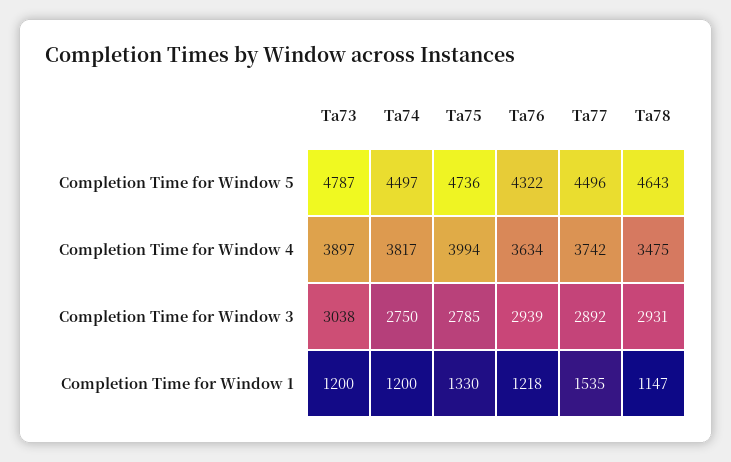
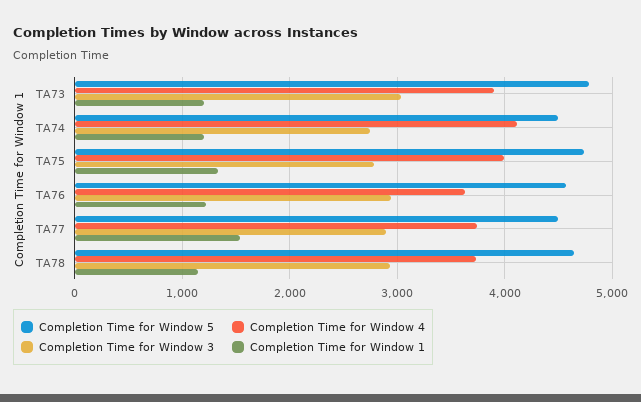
  {
    "Completion Time for Window 5": {
      "Ta73": 4787,
      "Ta74": 4497,
      "Ta75": 4736,
-     "Ta76": 4322,
+     "Ta76": 4600,
      "Ta77": 4496,
      "Ta78": 4643
    },
    "Completion Time for Window 4": {
      "Ta73": 3897,
-     "Ta74": 3817,
+     "Ta74": 4100,
      "Ta75": 3994,
      "Ta76": 3634,
      "Ta77": 3742,
-     "Ta78": 3475
+     "Ta78": 3700
    },
    "Completion Time for Window 3": {
      "Ta73": 3038,
      "Ta74": 2750,
      "Ta75": 2785,
      "Ta76": 2939,
      "Ta77": 2892,
      "Ta78": 2931
    },
    "Completion Time for Window 1": {
      "Ta73": 1200,
      "Ta74": 1200,
      "Ta75": 1330,
      "Ta76": 1218,
      "Ta77": 1535,
      "Ta78": 1147
    }
  }

